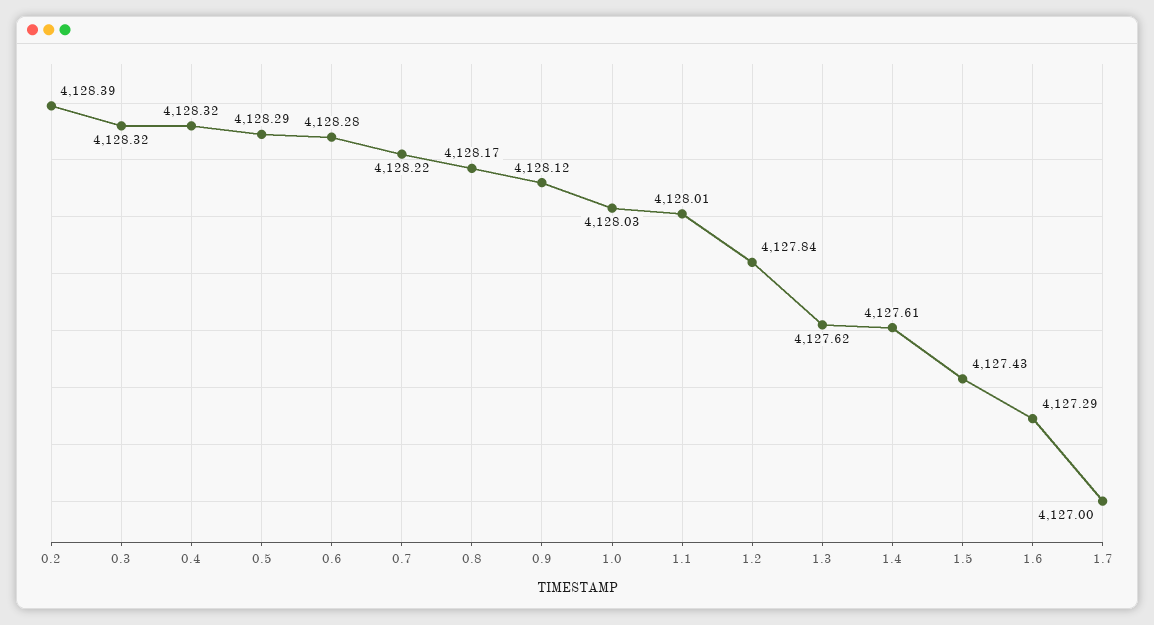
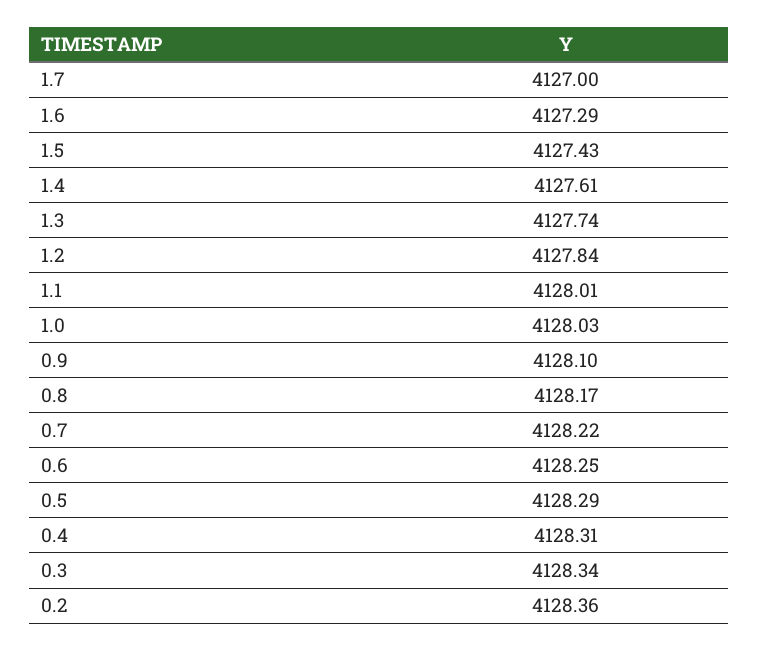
  {
-   "0.2": 4128.39,
+   "0.2": 4128.36,
-   "0.3": 4128.32,
+   "0.3": 4128.34,
-   "0.4": 4128.32,
+   "0.4": 4128.31,
    "0.5": 4128.29,
-   "0.6": 4128.28,
+   "0.6": 4128.25,
    "0.7": 4128.22,
    "0.8": 4128.17,
-   "0.9": 4128.12,
+   "0.9": 4128.1,
    "1.0": 4128.03,
    "1.1": 4128.01,
    "1.2": 4127.84,
-   "1.3": 4127.62,
+   "1.3": 4127.74,
    "1.4": 4127.61,
    "1.5": 4127.43,
    "1.6": 4127.29,
    "1.7": 4127
  }

